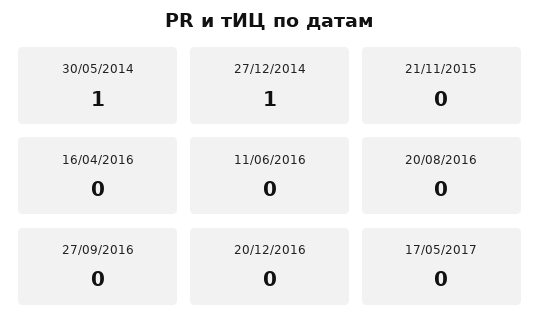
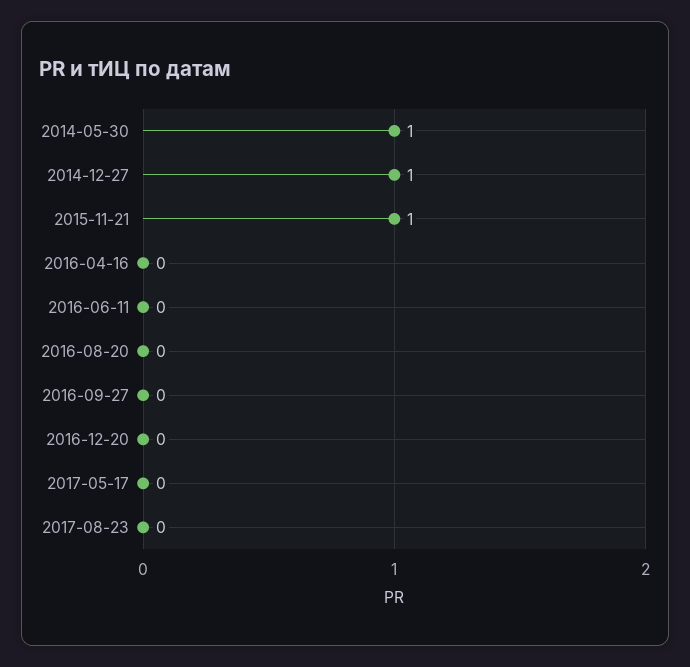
  {
    "30/05/2014": 1,
    "27/12/2014": 1,
-   "21/11/2015": 0,
+   "21/11/2015": 1,
    "16/04/2016": 0,
    "11/06/2016": 0,
    "20/08/2016": 0,
    "27/09/2016": 0,
    "20/12/2016": 0,
-   "17/05/2017": 0
+   "17/05/2017": 0,
+   "2017-08-23": 0
  }

